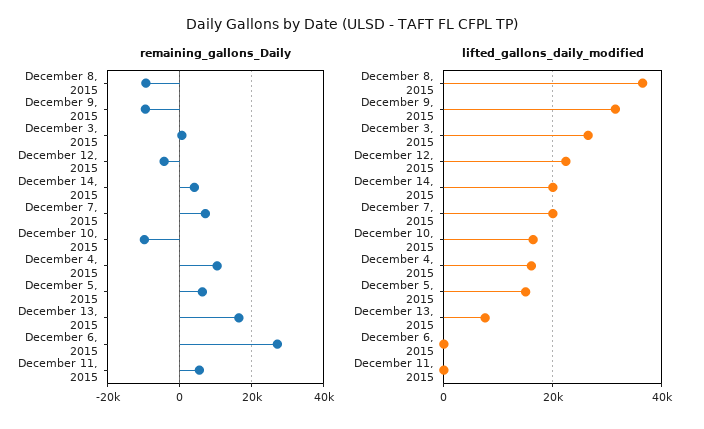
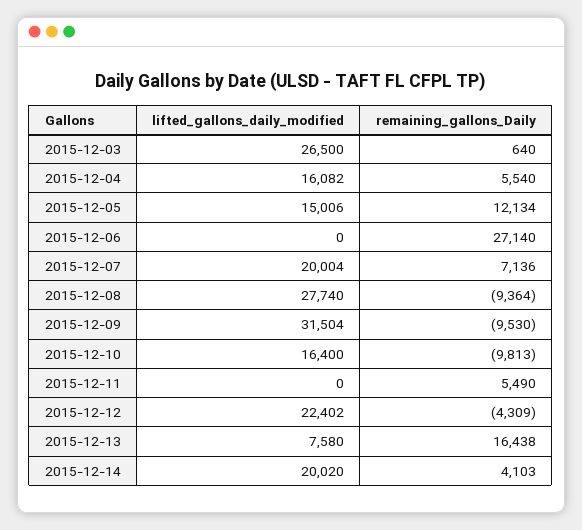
  {
    "remaining_gallons_Daily": {
      "December 8, 2015": -9364,
      "December 9, 2015": -9530,
      "December 3, 2015": 640,
      "December 12, 2015": -4309,
      "December 14, 2015": 4103,
      "December 7, 2015": 7136,
      "December 10, 2015": -9813,
-     "December 4, 2015": 10000,
+     "December 4, 2015": 5540,
-     "December 5, 2015": 6000,
+     "December 5, 2015": 12134,
      "December 13, 2015": 16438,
      "December 6, 2015": 27140,
      "December 11, 2015": 5490
    },
    "lifted_gallons_daily_modified": {
-     "December 8, 2015": 36000,
+     "December 8, 2015": 27740,
      "December 9, 2015": 31504,
      "December 3, 2015": 26500,
      "December 12, 2015": 22402,
      "December 14, 2015": 20020,
      "December 7, 2015": 20004,
      "December 10, 2015": 16400,
      "December 4, 2015": 16082,
      "December 5, 2015": 15006,
      "December 13, 2015": 7580,
      "December 6, 2015": 0,
      "December 11, 2015": 0
    }
  }

